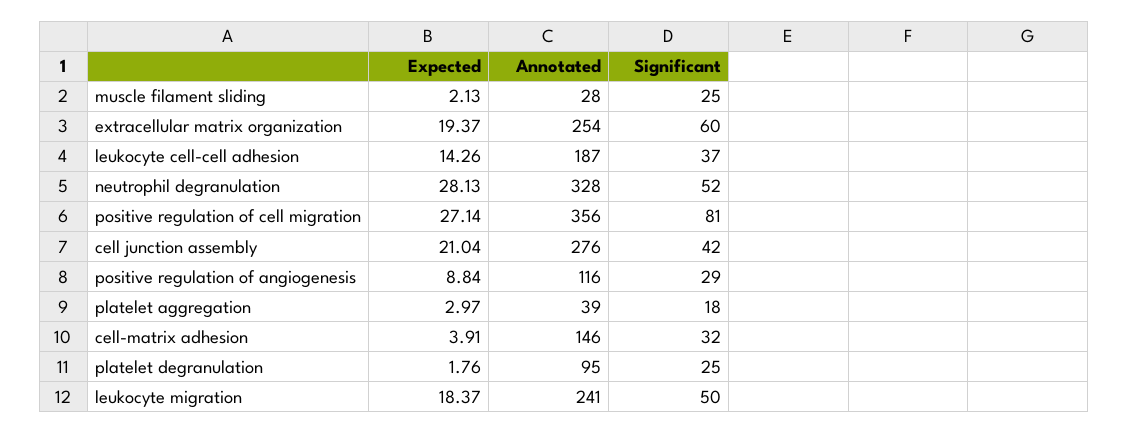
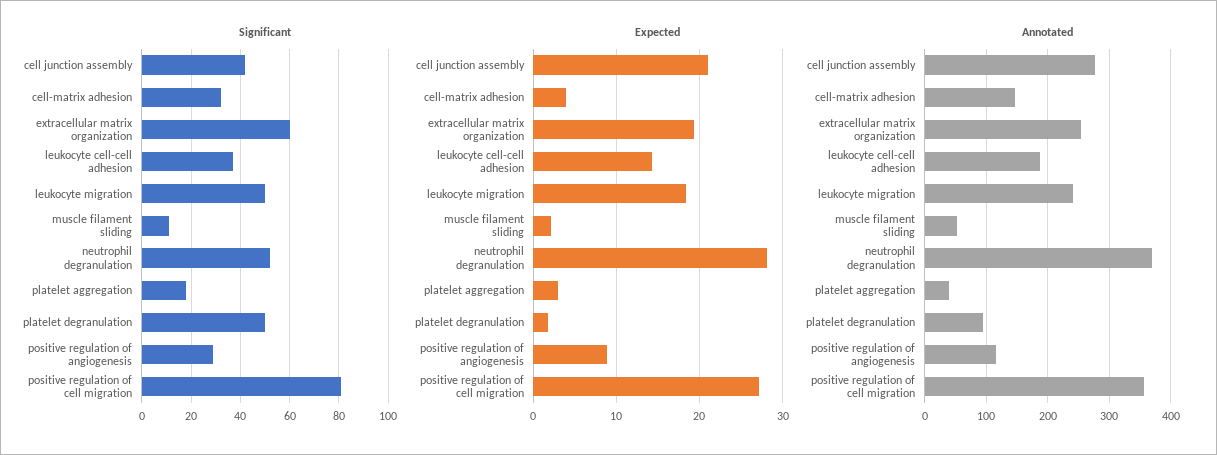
  {
    "Expected": {
      "muscle filament sliding": 2.13,
      "extracellular matrix organization": 19.37,
      "leukocyte cell-cell adhesion": 14.26,
      "neutrophil degranulation": 28.13,
      "positive regulation of cell migration": 27.14,
      "cell junction assembly": 21.04,
      "positive regulation of angiogenesis": 8.84,
      "platelet aggregation": 2.97,
      "cell-matrix adhesion": 3.91,
      "platelet degranulation": 1.76,
      "leukocyte migration": 18.37
    },
    "Annotated": {
-     "muscle filament sliding": 28,
+     "muscle filament sliding": 50,
      "extracellular matrix organization": 254,
      "leukocyte cell-cell adhesion": 187,
-     "neutrophil degranulation": 328,
+     "neutrophil degranulation": 370,
      "positive regulation of cell migration": 356,
      "cell junction assembly": 276,
      "positive regulation of angiogenesis": 116,
      "platelet aggregation": 39,
      "cell-matrix adhesion": 146,
      "platelet degranulation": 95,
      "leukocyte migration": 241
    },
    "Significant": {
-     "muscle filament sliding": 25,
+     "muscle filament sliding": 10,
      "extracellular matrix organization": 60,
      "leukocyte cell-cell adhesion": 37,
      "neutrophil degranulation": 52,
      "positive regulation of cell migration": 81,
      "cell junction assembly": 42,
      "positive regulation of angiogenesis": 29,
      "platelet aggregation": 18,
      "cell-matrix adhesion": 32,
-     "platelet degranulation": 25,
+     "platelet degranulation": 50,
      "leukocyte migration": 50
    }
  }

